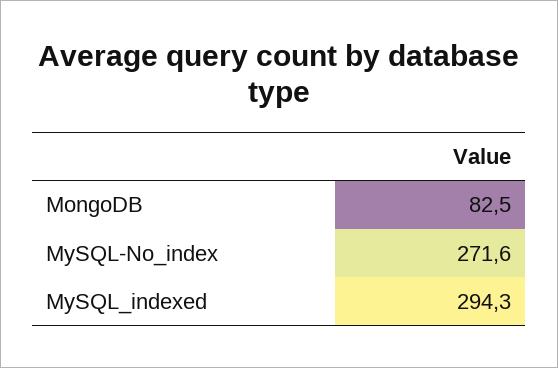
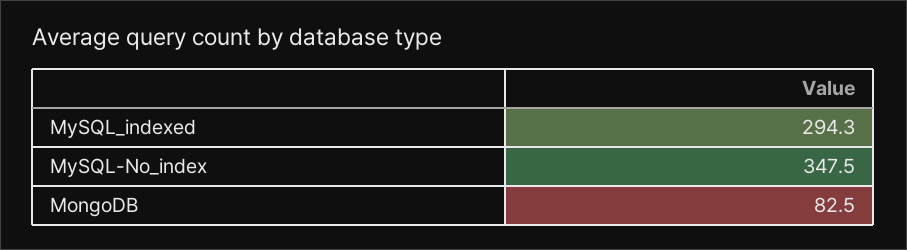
  {
    "MongoDB": 82.5,
-   "MySQL-No_index": 271.6,
+   "MySQL-No_index": 347.5,
    "MySQL_indexed": 294.3
  }

